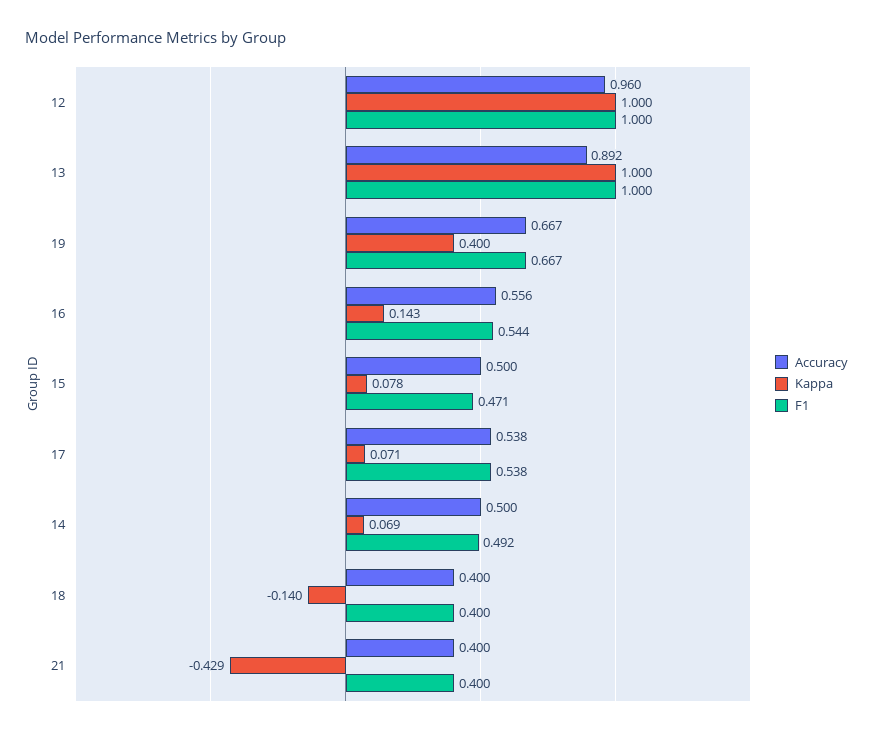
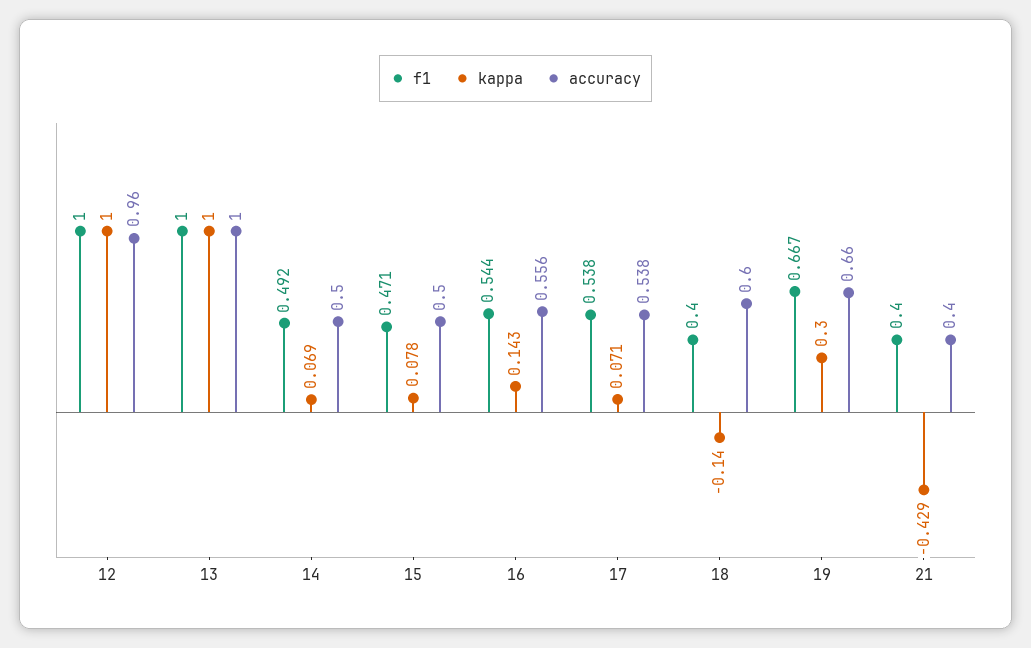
  {
    "Accuracy": {
      "12": 0.96,
-     "13": 0.892,
+     "13": 1,
-     "19": 0.667,
+     "19": 0.66,
      "16": 0.556,
      "15": 0.5,
      "17": 0.538,
      "14": 0.5,
-     "18": 0.4,
+     "18": 0.6,
      "21": 0.4
    },
    "Kappa": {
      "12": 1,
      "13": 1,
-     "19": 0.4,
+     "19": 0.3,
      "16": 0.143,
      "15": 0.078,
      "17": 0.071,
      "14": 0.069,
      "18": -0.14,
      "21": -0.429
    },
    "F1": {
      "12": 1,
      "13": 1,
      "19": 0.667,
      "16": 0.544,
      "15": 0.471,
      "17": 0.538,
      "14": 0.492,
      "18": 0.4,
      "21": 0.4
    }
  }

